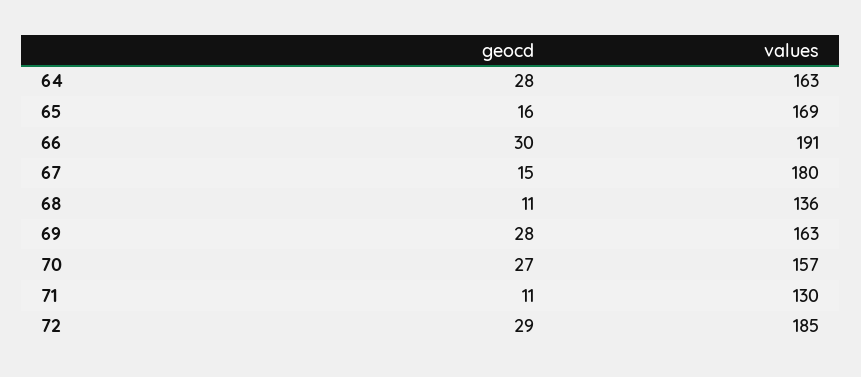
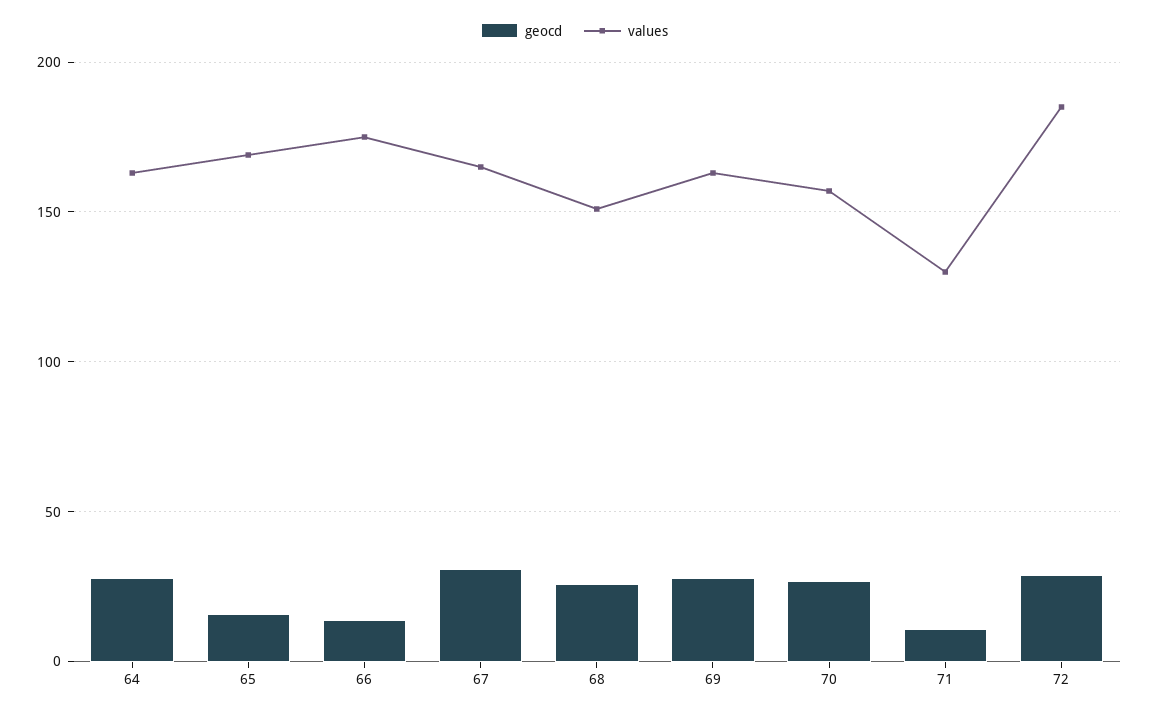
  {
    "geocd": {
      "64": 28,
      "65": 16,
-     "66": 30,
+     "66": 15,
-     "67": 15,
+     "67": 30,
-     "68": 11,
+     "68": 25,
      "69": 28,
      "70": 27,
      "71": 11,
      "72": 29
    },
    "values": {
      "64": 163,
      "65": 169,
-     "66": 191,
+     "66": 175,
-     "67": 180,
+     "67": 165,
-     "68": 136,
+     "68": 150,
      "69": 163,
      "70": 157,
      "71": 130,
      "72": 185
    }
  }

